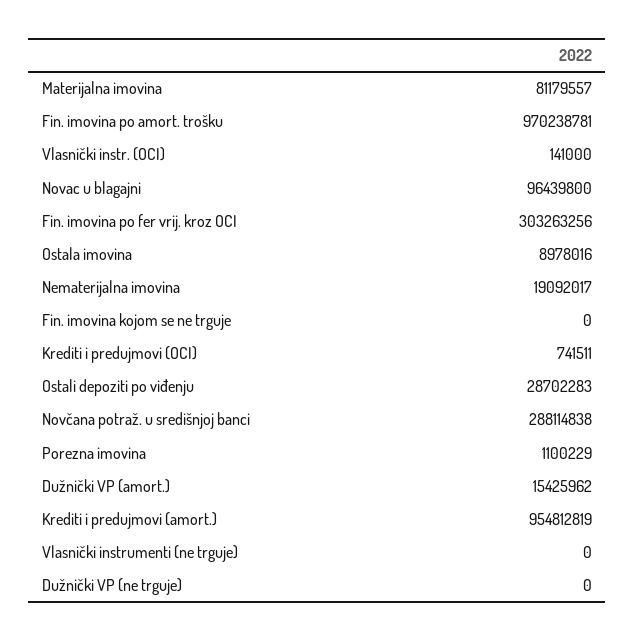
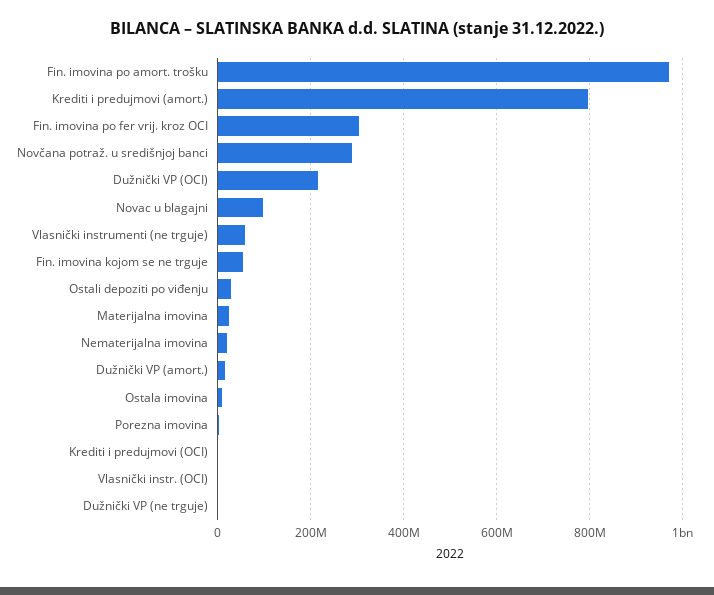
  {
-   "Materijalna imovina": 81179557,
+   "Materijalna imovina": 20000000,
    "Fin. imovina po amort. trošku": 970238781,
    "Vlasnički instr. (OCI)": 141000,
    "Novac u blagajni": 96439800,
    "Fin. imovina po fer vrij. kroz OCI": 303263256,
    "Ostala imovina": 8978016,
    "Nematerijalna imovina": 19092017,
-   "Fin. imovina kojom se ne trguje": 0,
+   "Fin. imovina kojom se ne trguje": 60000000,
    "Krediti i predujmovi (OCI)": 741511,
    "Ostali depoziti po viđenju": 28702283,
    "Novčana potraž. u središnjoj banci": 288114838,
    "Porezna imovina": 1100229,
    "Dužnički VP (amort.)": 15425962,
-   "Krediti i predujmovi (amort.)": 954812819,
+   "Krediti i predujmovi (amort.)": 800000000,
-   "Vlasnički instrumenti (ne trguje)": 0,
+   "Vlasnički instrumenti (ne trguje)": 60000000,
-   "Dužnički VP (ne trguje)": 0
+   "Dužnički VP (ne trguje)": 0,
+   "Dužnički VP (OCI)": 220000000
  }

